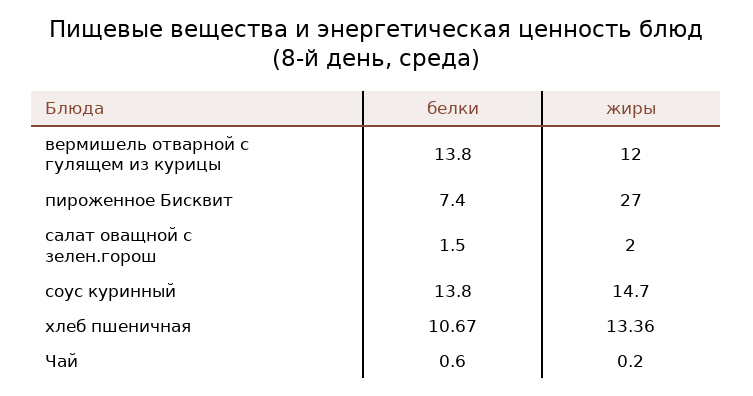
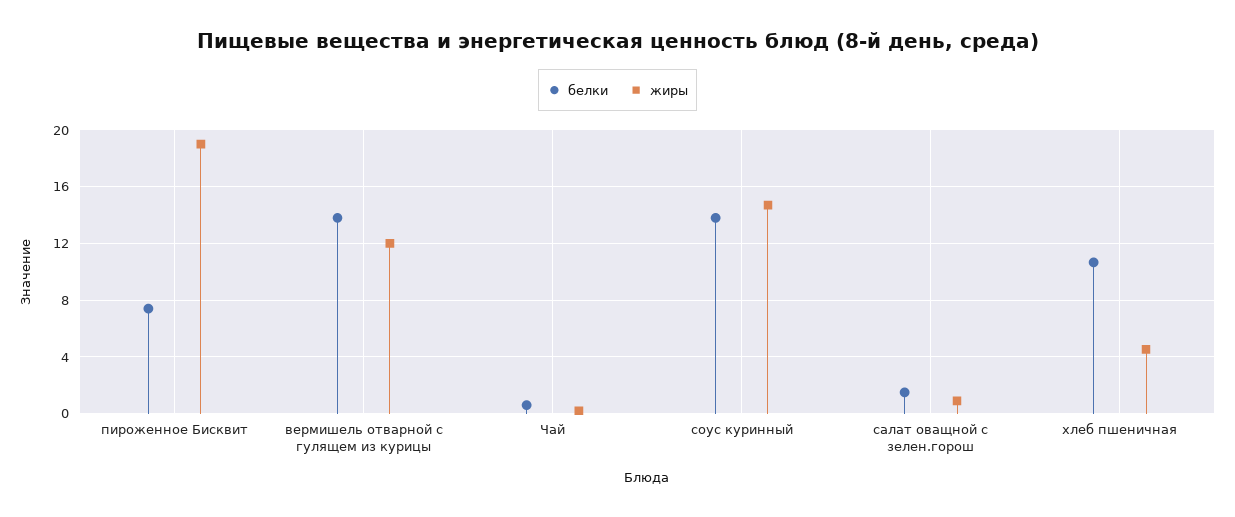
  {
    "белки": {
      "вермишель отварной с гулящем из курицы": 13.8,
      "пироженное Бисквит": 7.4,
      "салат оващной с зелен.горош": 1.5,
      "соус куринный": 13.8,
      "хлеб пшеничная": 10.67,
      "Чай": 0.6
    },
    "жиры": {
      "вермишель отварной с гулящем из курицы": 12,
-     "пироженное Бисквит": 27,
+     "пироженное Бисквит": 19,
-     "салат оващной с зелен.горош": 2,
+     "салат оващной с зелен.горош": 1,
      "соус куринный": 14.7,
-     "хлеб пшеничная": 13.36,
+     "хлеб пшеничная": 4.5,
      "Чай": 0.2
    }
  }

